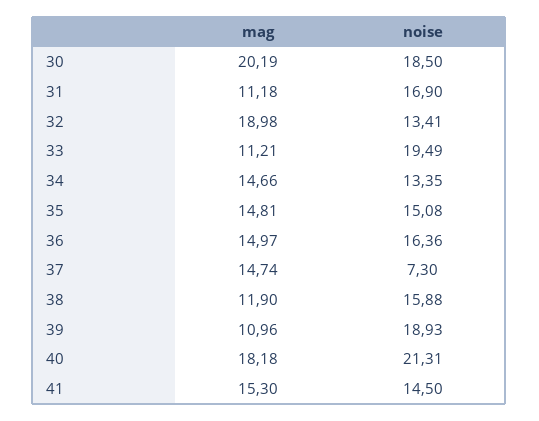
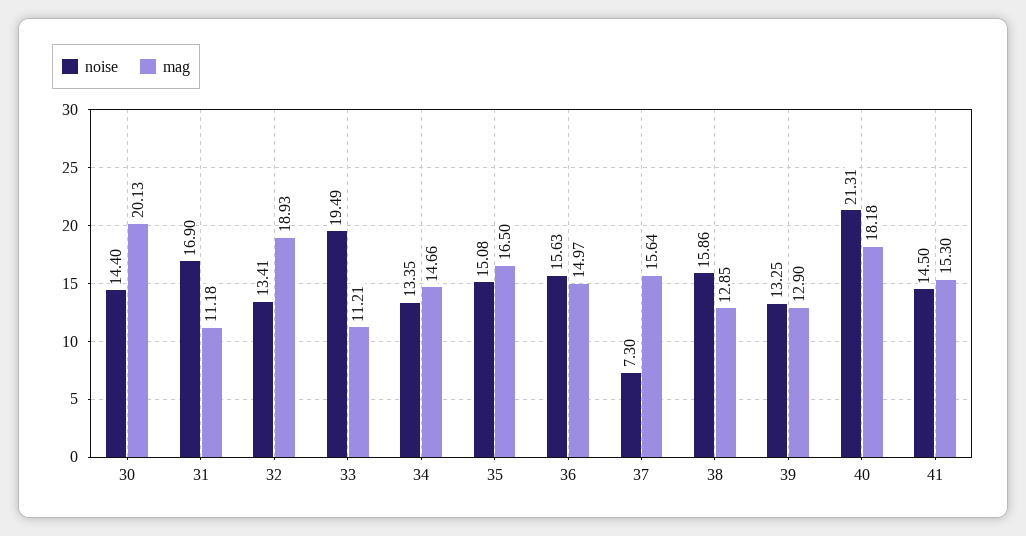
  {
    "mag": {
-     "30": 20.19,
+     "30": 20.13,
      "31": 11.18,
-     "32": 18.98,
+     "32": 18.93,
      "33": 11.21,
      "34": 14.66,
-     "35": 14.81,
+     "35": 16.5,
      "36": 14.97,
-     "37": 14.74,
+     "37": 15.64,
-     "38": 11.9,
+     "38": 12.85,
-     "39": 10.96,
+     "39": 12.9,
      "40": 18.18,
      "41": 15.3
    },
    "noise": {
-     "30": 18.5,
+     "30": 14.4,
      "31": 16.9,
      "32": 13.41,
      "33": 19.49,
      "34": 13.35,
      "35": 15.08,
-     "36": 16.36,
+     "36": 15.63,
      "37": 7.3,
-     "38": 15.88,
+     "38": 15.86,
-     "39": 18.93,
+     "39": 13.25,
      "40": 21.31,
      "41": 14.5
    }
  }

